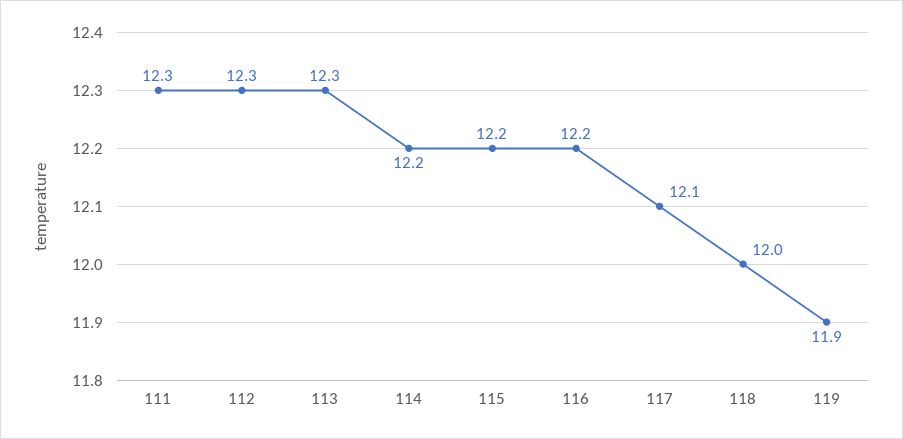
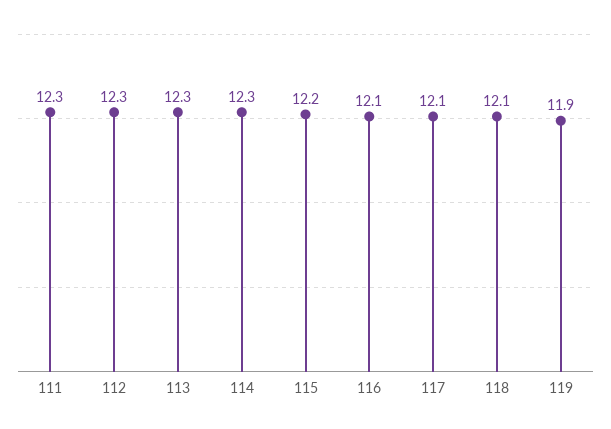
  {
    "111": 12.3,
    "112": 12.3,
    "113": 12.3,
-   "114": 12.2,
+   "114": 12.3,
    "115": 12.2,
-   "116": 12.2,
+   "116": 12.1,
    "117": 12.1,
-   "118": 12,
+   "118": 12.1,
    "119": 11.9
  }

